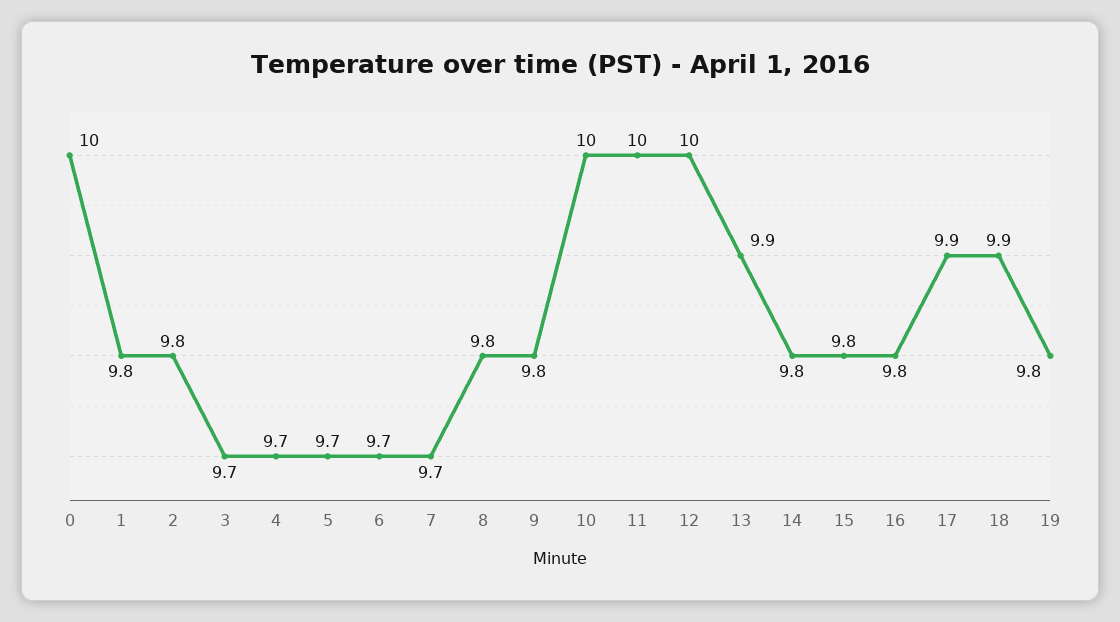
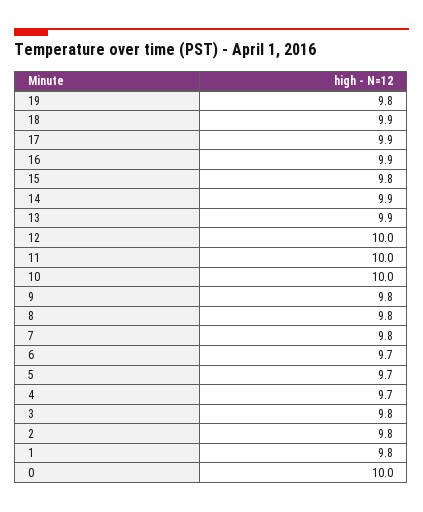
  {
    "0": 10,
    "1": 9.8,
    "2": 9.8,
-   "3": 9.7,
+   "3": 9.8,
    "4": 9.7,
    "5": 9.7,
    "6": 9.7,
-   "7": 9.7,
+   "7": 9.8,
    "8": 9.8,
    "9": 9.8,
    "10": 10,
    "11": 10,
    "12": 10,
    "13": 9.9,
-   "14": 9.8,
+   "14": 9.9,
    "15": 9.8,
-   "16": 9.8,
+   "16": 9.9,
    "17": 9.9,
    "18": 9.9,
    "19": 9.8
  }

